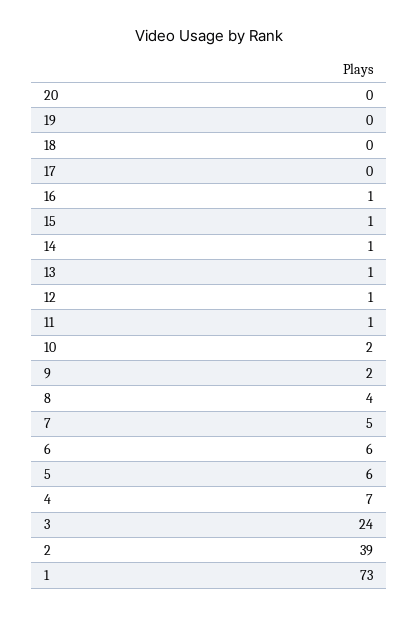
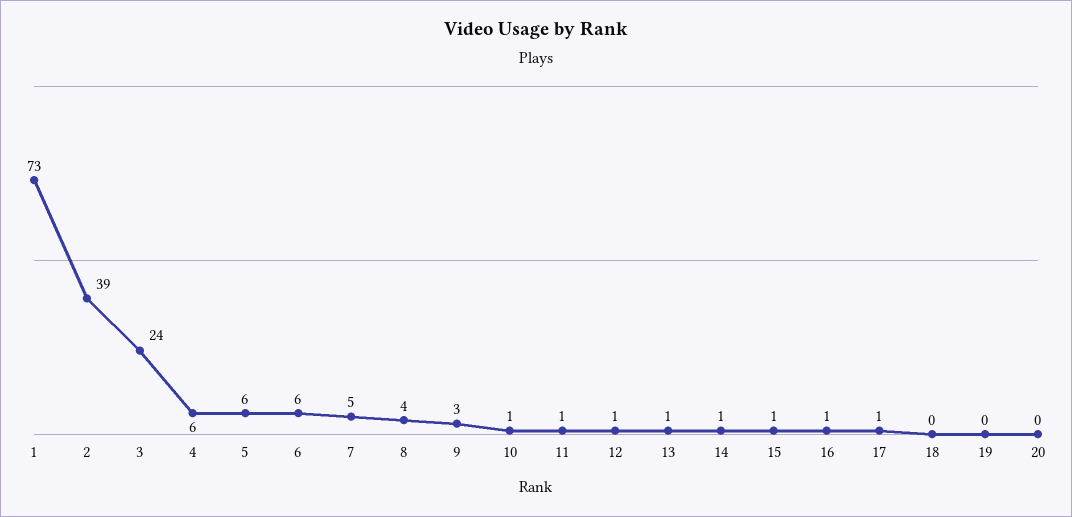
  {
    "20": 0,
    "19": 0,
    "18": 0,
-   "17": 0,
+   "17": 1,
    "16": 1,
    "15": 1,
    "14": 1,
    "13": 1,
    "12": 1,
    "11": 1,
-   "10": 2,
+   "10": 1,
-   "9": 2,
+   "9": 3,
    "8": 4,
    "7": 5,
    "6": 6,
    "5": 6,
-   "4": 7,
+   "4": 6,
    "3": 24,
    "2": 39,
    "1": 73
  }

